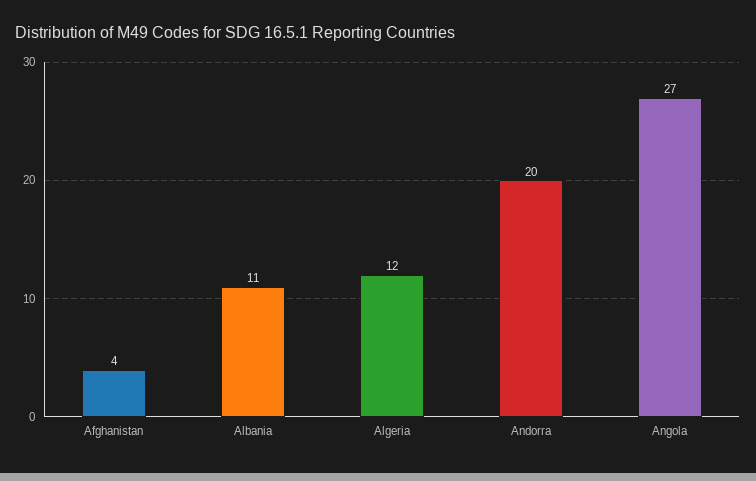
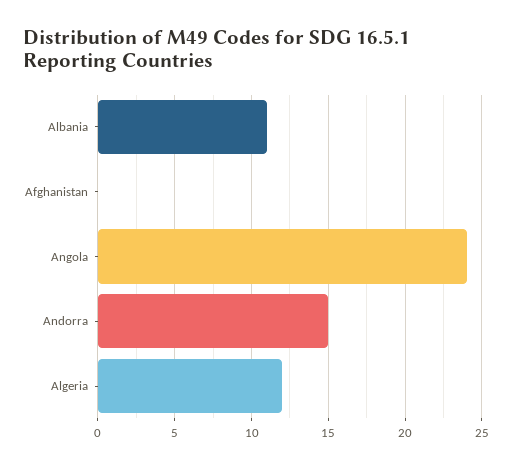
  {
-   "Afghanistan": 4,
+   "Afghanistan": 0,
    "Albania": 11,
    "Algeria": 12,
-   "Andorra": 20,
+   "Andorra": 15,
-   "Angola": 27
+   "Angola": 24
  }

